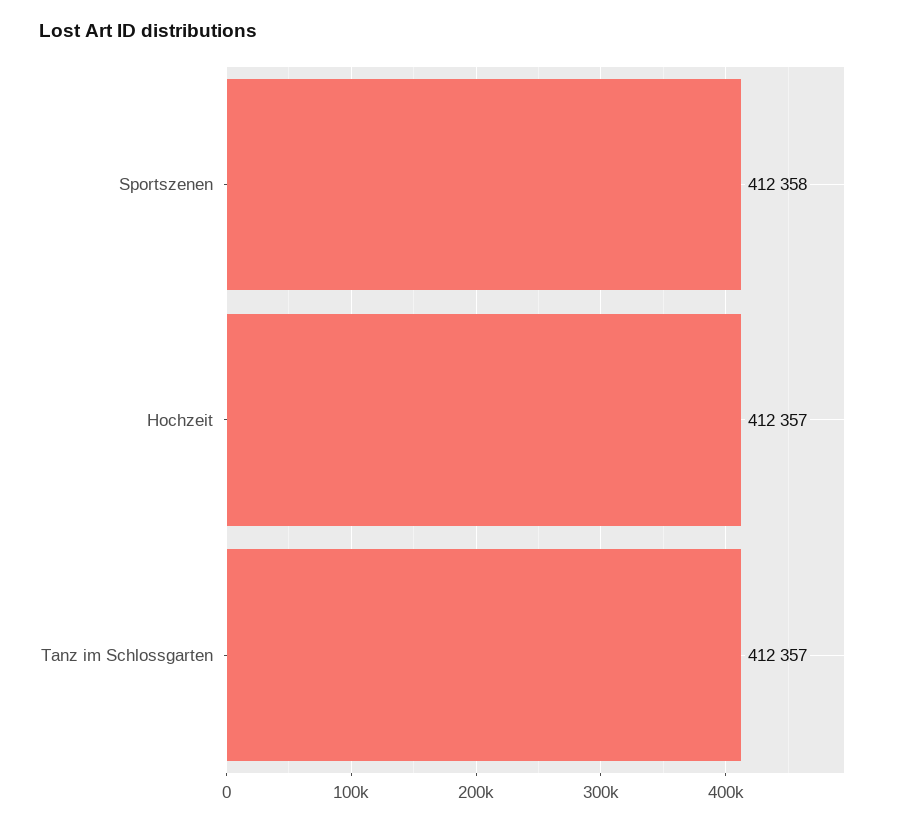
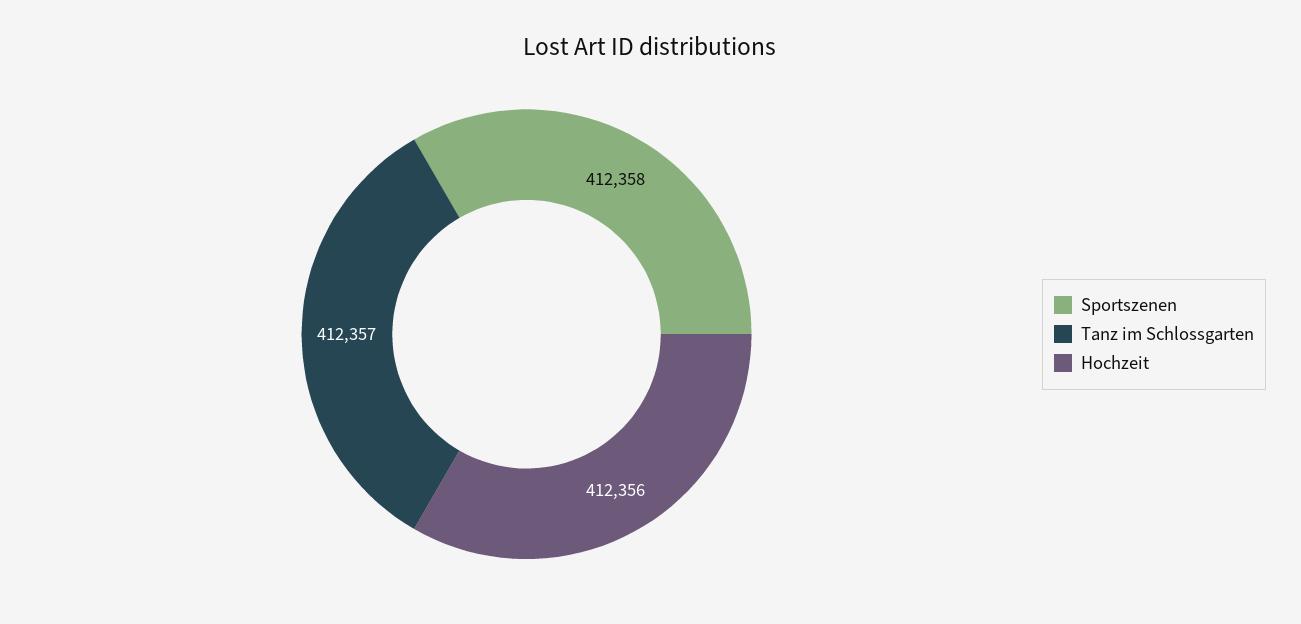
  {
    "Sportszenen": 412358,
-   "Hochzeit": 412357,
+   "Hochzeit": 412356,
    "Tanz im Schlossgarten": 412357
  }

